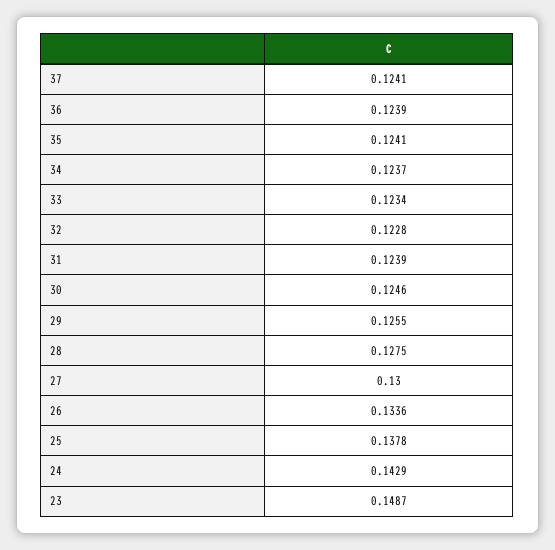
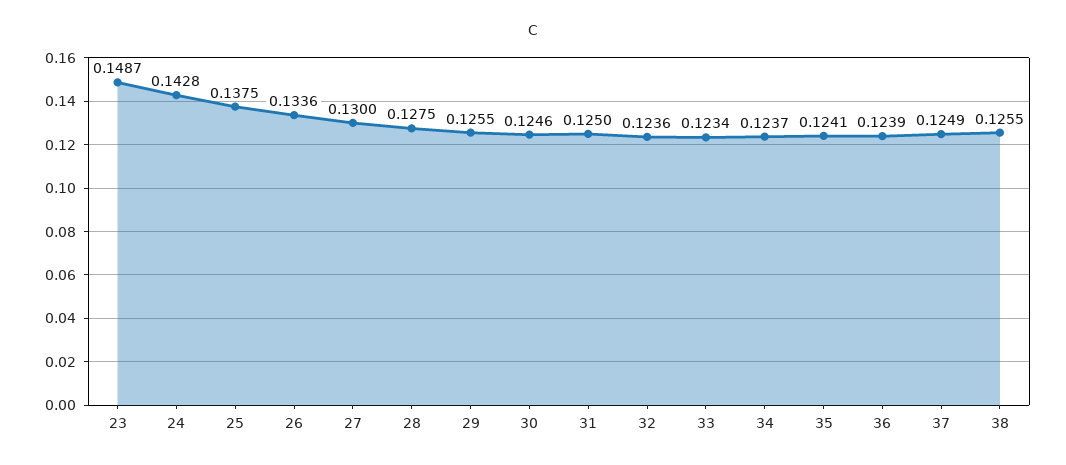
  {
-   "37": 0.1241,
+   "37": 0.1249,
    "36": 0.1239,
    "35": 0.1241,
    "34": 0.1237,
    "33": 0.1234,
-   "32": 0.1228,
+   "32": 0.1236,
-   "31": 0.1239,
+   "31": 0.125,
    "30": 0.1246,
    "29": 0.1255,
    "28": 0.1275,
    "27": 0.13,
    "26": 0.1336,
-   "25": 0.1378,
+   "25": 0.1375,
-   "24": 0.1429,
+   "24": 0.1428,
-   "23": 0.1487
+   "23": 0.1487,
+   "38": 0.1255
  }

